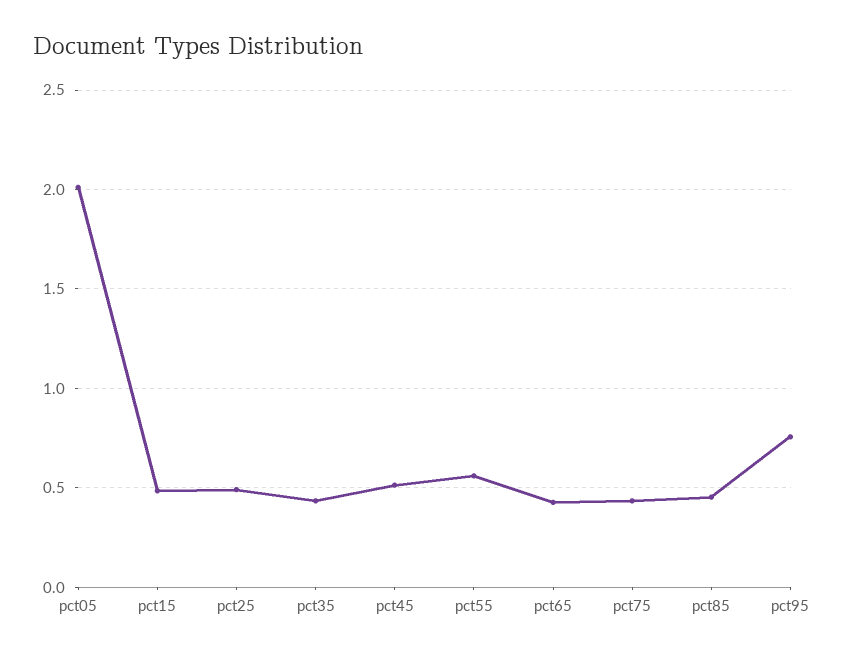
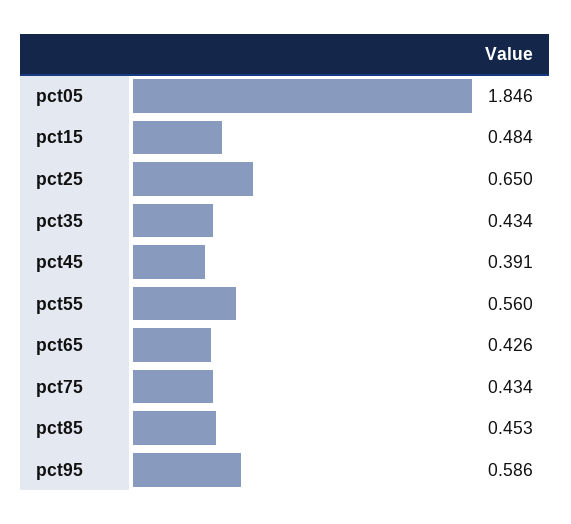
  {
-   "pct05": 2,
+   "pct05": 1.846,
    "pct15": 0.484,
-   "pct25": 0.5,
+   "pct25": 0.65,
    "pct35": 0.434,
-   "pct45": 0.5,
+   "pct45": 0.391,
    "pct55": 0.56,
    "pct65": 0.426,
    "pct75": 0.434,
    "pct85": 0.453,
-   "pct95": 0.75
+   "pct95": 0.586
  }

